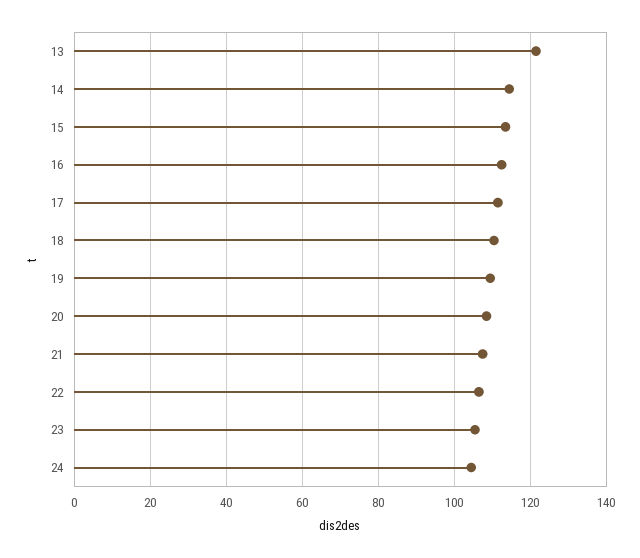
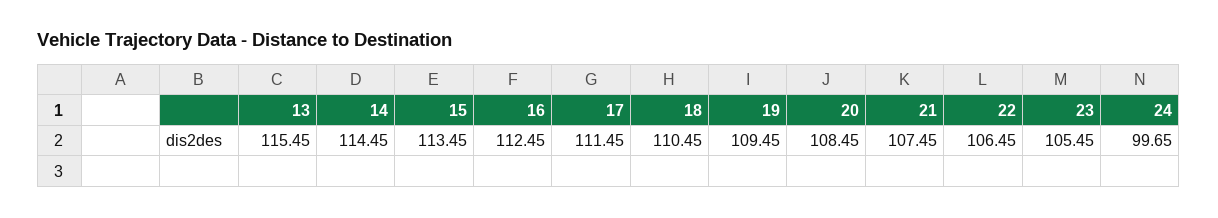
  {
-   "13": 122,
+   "13": 115.45,
    "14": 114.45,
    "15": 113.45,
    "16": 112.45,
    "17": 111.45,
    "18": 110.45,
    "19": 109.45,
    "20": 108.45,
    "21": 107.45,
    "22": 106.45,
    "23": 105.45,
-   "24": 104
+   "24": 99.65
  }

